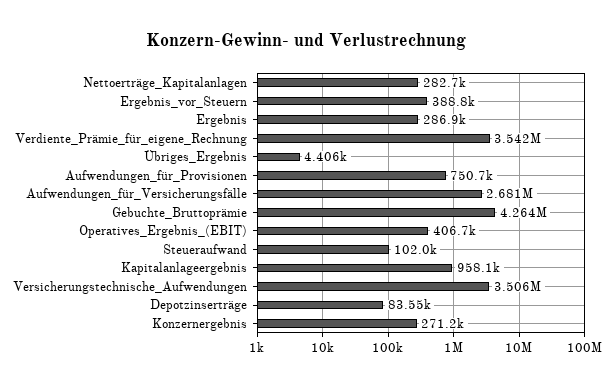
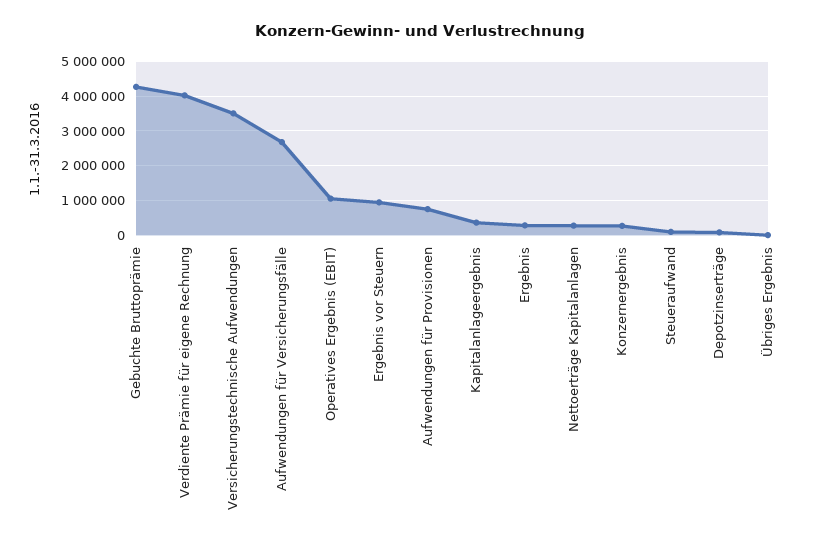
  {
    "Nettoerträge_Kapitalanlagen": 282700,
-   "Ergebnis_vor_Steuern": 388800,
+   "Ergebnis_vor_Steuern": 1000000,
    "Ergebnis": 286900,
-   "Verdiente_Prämie_für_eigene_Rechnung": 3542000,
+   "Verdiente_Prämie_für_eigene_Rechnung": 4000000,
    "Übriges_Ergebnis": 4406,
    "Aufwendungen_für_Provisionen": 750700,
    "Aufwendungen_für_Versicherungsfälle": 2681000,
    "Gebuchte_Bruttoprämie": 4264000,
-   "Operatives_Ergebnis_(EBIT)": 406700,
+   "Operatives_Ergebnis_(EBIT)": 1000000,
    "Steueraufwand": 102000,
-   "Kapitalanlageergebnis": 958100,
+   "Kapitalanlageergebnis": 400000,
    "Versicherungstechnische_Aufwendungen": 3506000,
    "Depotzinserträge": 83550,
    "Konzernergebnis": 271200
  }

